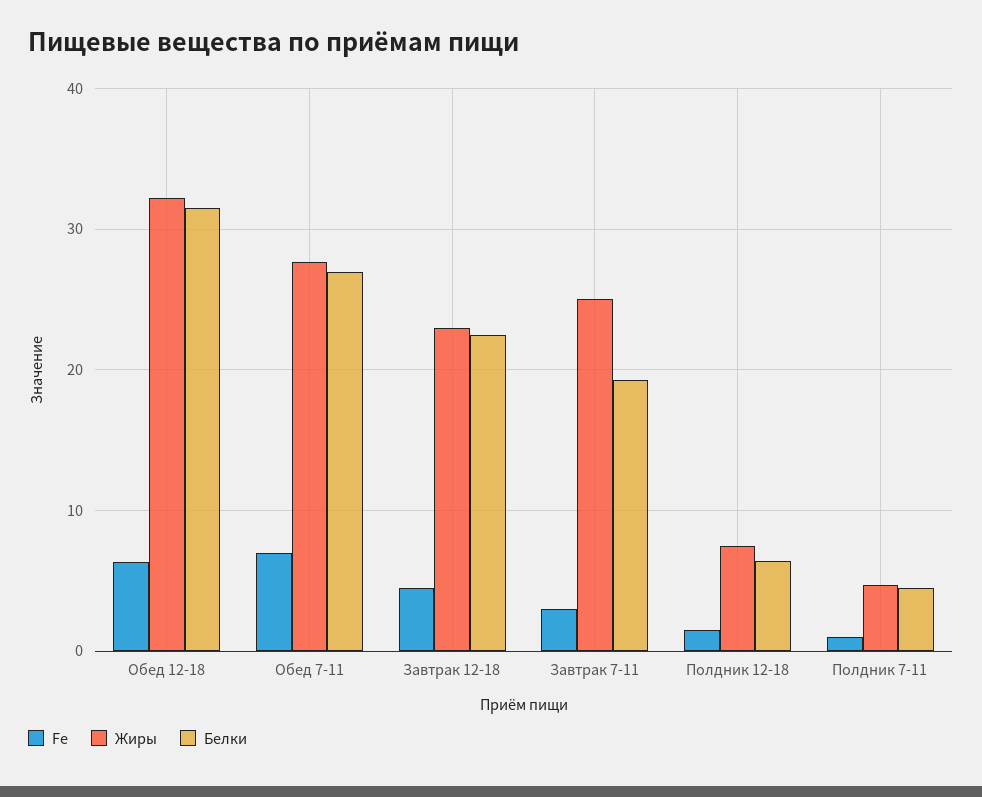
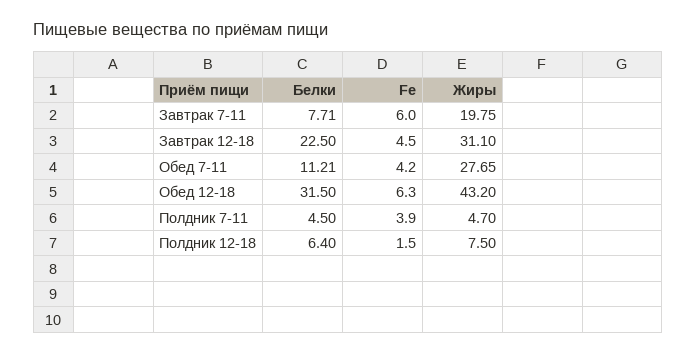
  {
    "Fe": {
      "Обед 12-18": 6.3,
-     "Обед 7-11": 7,
+     "Обед 7-11": 4.2,
      "Завтрак 12-18": 4.5,
-     "Завтрак 7-11": 3,
+     "Завтрак 7-11": 6,
      "Полдник 12-18": 1.5,
-     "Полдник 7-11": 1
+     "Полдник 7-11": 3.9
    },
    "Жиры": {
-     "Обед 12-18": 32,
+     "Обед 12-18": 43.2,
      "Обед 7-11": 27.65,
-     "Завтрак 12-18": 23,
+     "Завтрак 12-18": 31.1,
-     "Завтрак 7-11": 25,
+     "Завтрак 7-11": 19.75,
      "Полдник 12-18": 7.5,
      "Полдник 7-11": 4.7
    },
    "Белки": {
      "Обед 12-18": 31.5,
-     "Обед 7-11": 27,
+     "Обед 7-11": 11.21,
      "Завтрак 12-18": 22.5,
-     "Завтрак 7-11": 19,
+     "Завтрак 7-11": 7.71,
      "Полдник 12-18": 6.4,
      "Полдник 7-11": 4.5
    }
  }

